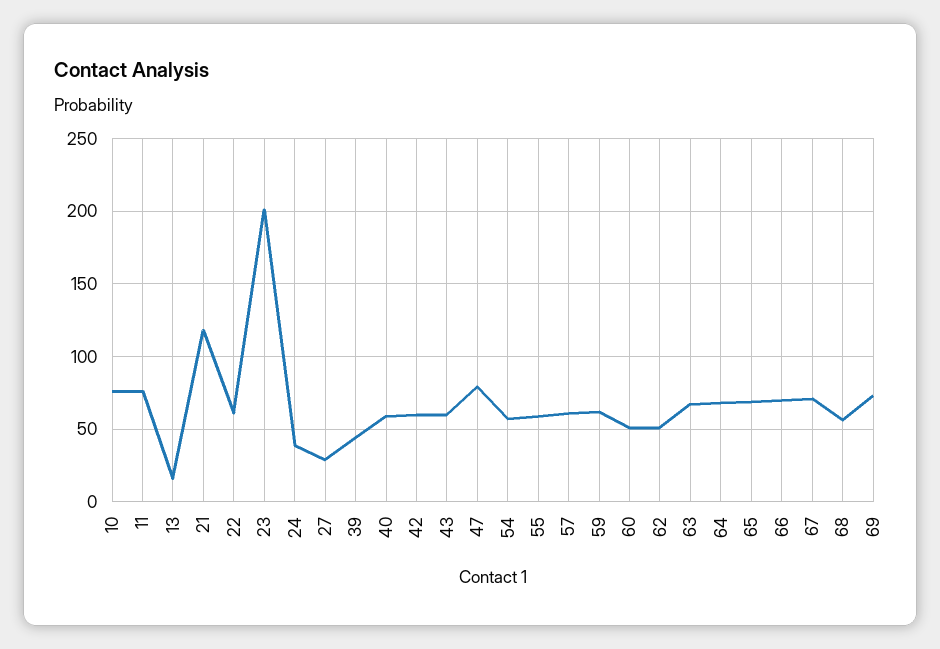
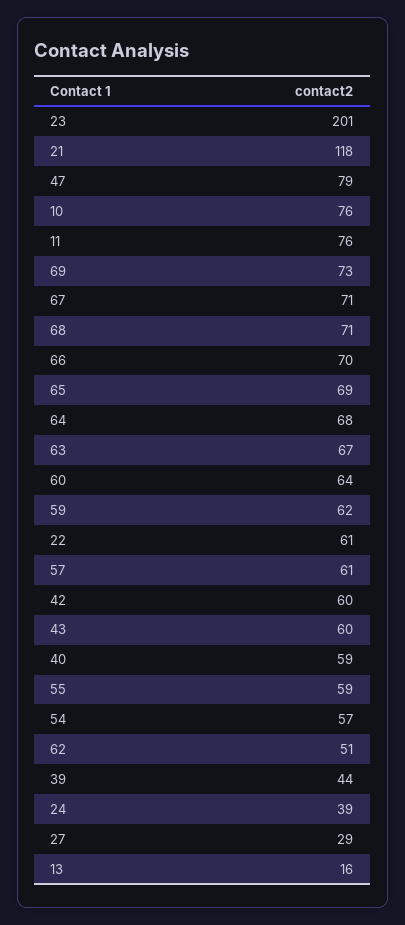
  {
    "10": 76,
    "11": 76,
    "13": 16,
    "21": 118,
    "22": 61,
    "23": 201,
    "24": 39,
    "27": 29,
    "39": 44,
    "40": 59,
    "42": 60,
    "43": 60,
    "47": 79,
    "54": 57,
    "55": 59,
    "57": 61,
    "59": 62,
-   "60": 50,
+   "60": 64,
    "62": 51,
    "63": 67,
    "64": 68,
    "65": 69,
    "66": 70,
    "67": 71,
-   "68": 55,
+   "68": 71,
    "69": 73
  }

